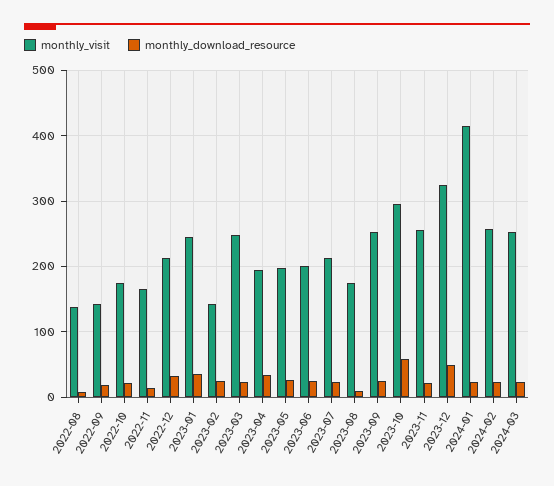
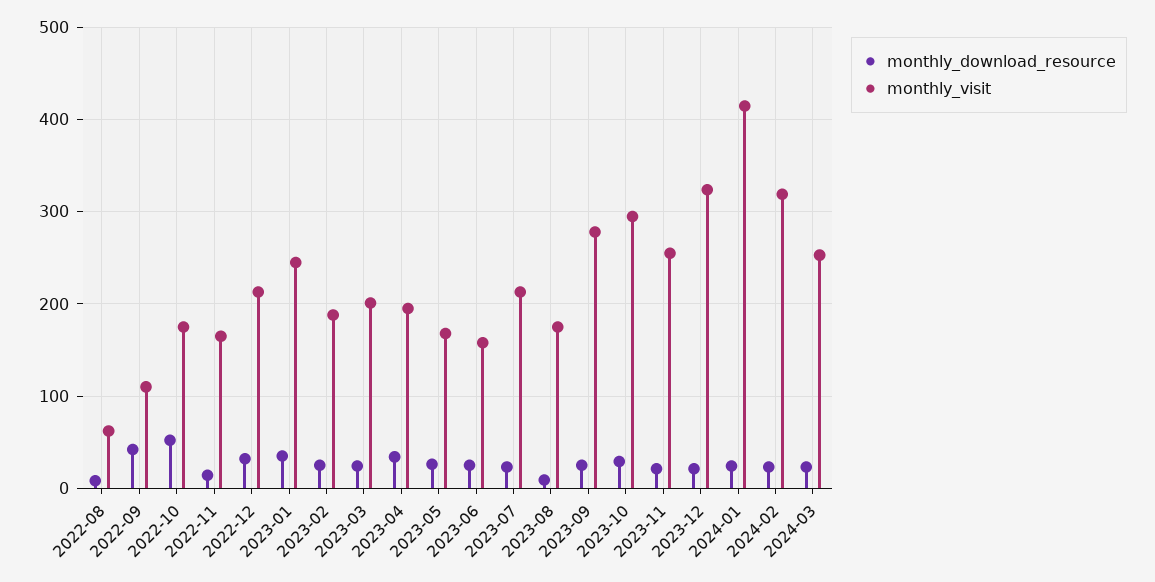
  {
    "monthly_visit": {
-     "2022-08": 140,
+     "2022-08": 60,
-     "2022-09": 140,
+     "2022-09": 110,
      "2022-10": 180,
      "2022-11": 170,
      "2022-12": 210,
      "2023-01": 250,
-     "2023-02": 140,
+     "2023-02": 190,
-     "2023-03": 250,
+     "2023-03": 200,
      "2023-04": 200,
-     "2023-05": 200,
+     "2023-05": 170,
-     "2023-06": 200,
+     "2023-06": 160,
      "2023-07": 210,
      "2023-08": 180,
-     "2023-09": 250,
+     "2023-09": 280,
      "2023-10": 300,
      "2023-11": 260,
      "2023-12": 320,
      "2024-01": 420,
-     "2024-02": 260,
+     "2024-02": 320,
      "2024-03": 250
    },
    "monthly_download_resource": {
      "2022-08": 10,
-     "2022-09": 20,
+     "2022-09": 40,
-     "2022-10": 20,
+     "2022-10": 50,
      "2022-11": 10,
      "2022-12": 30,
      "2023-01": 40,
      "2023-02": 30,
      "2023-03": 20,
      "2023-04": 30,
      "2023-05": 30,
      "2023-06": 30,
      "2023-07": 20,
      "2023-08": 10,
      "2023-09": 30,
-     "2023-10": 60,
+     "2023-10": 30,
      "2023-11": 20,
-     "2023-12": 50,
+     "2023-12": 20,
      "2024-01": 20,
      "2024-02": 20,
      "2024-03": 20
    }
  }

